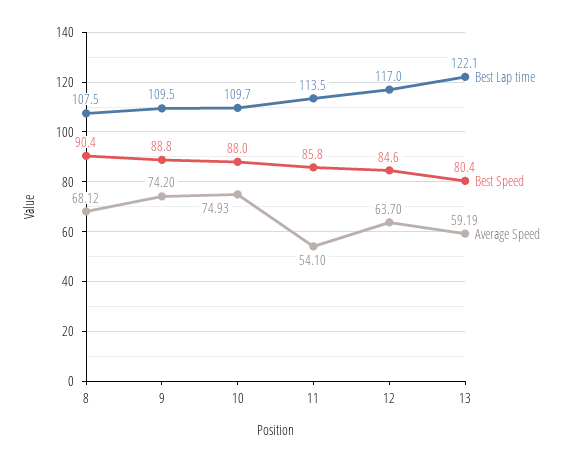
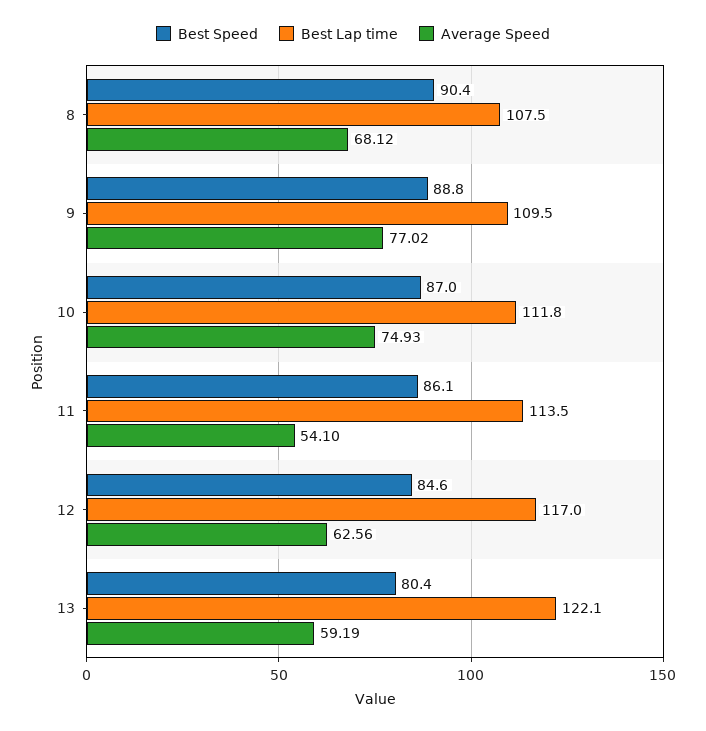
  {
    "Best Lap time": {
      "8": 107.5,
      "9": 109.5,
-     "10": 109.7,
+     "10": 111.8,
      "11": 113.5,
      "12": 117,
      "13": 122.1
    },
    "Best Speed": {
      "8": 90.4,
      "9": 88.8,
-     "10": 88,
+     "10": 87,
-     "11": 85.8,
+     "11": 86.1,
      "12": 84.6,
      "13": 80.4
    },
    "Average Speed": {
      "8": 68.12,
-     "9": 74.2,
+     "9": 77.02,
      "10": 74.93,
      "11": 54.1,
-     "12": 63.7,
+     "12": 62.56,
      "13": 59.19
    }
  }

